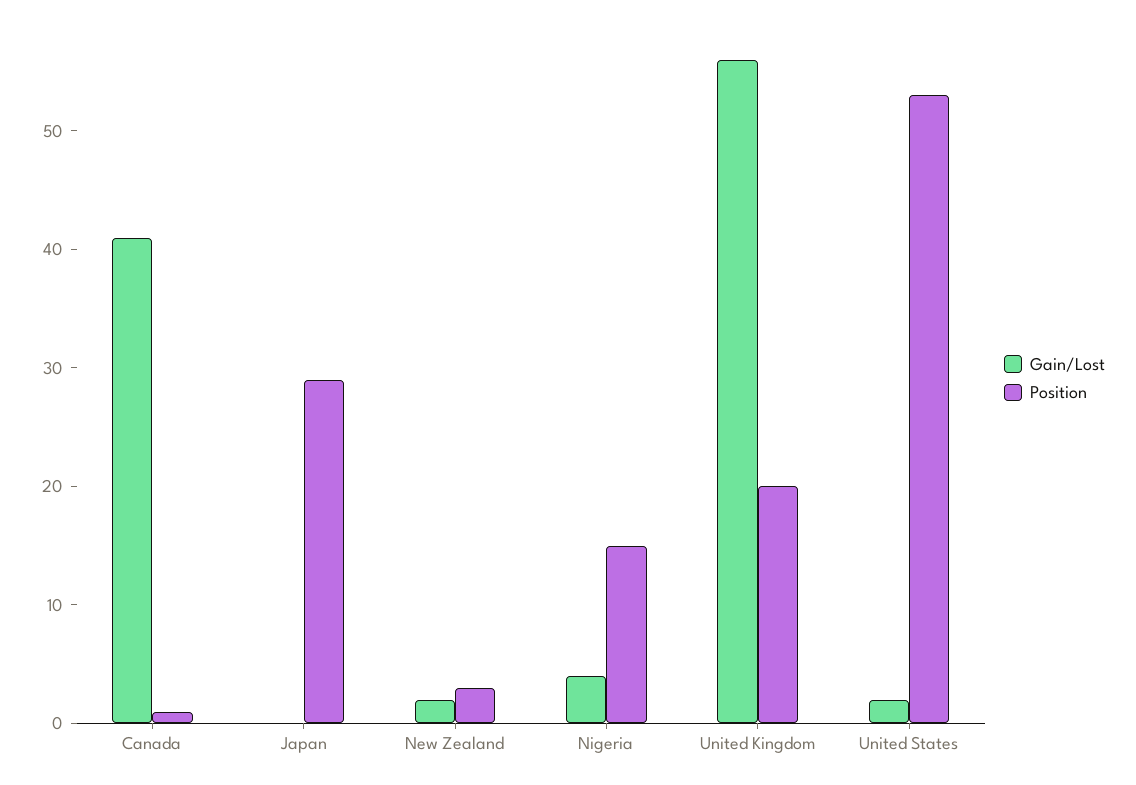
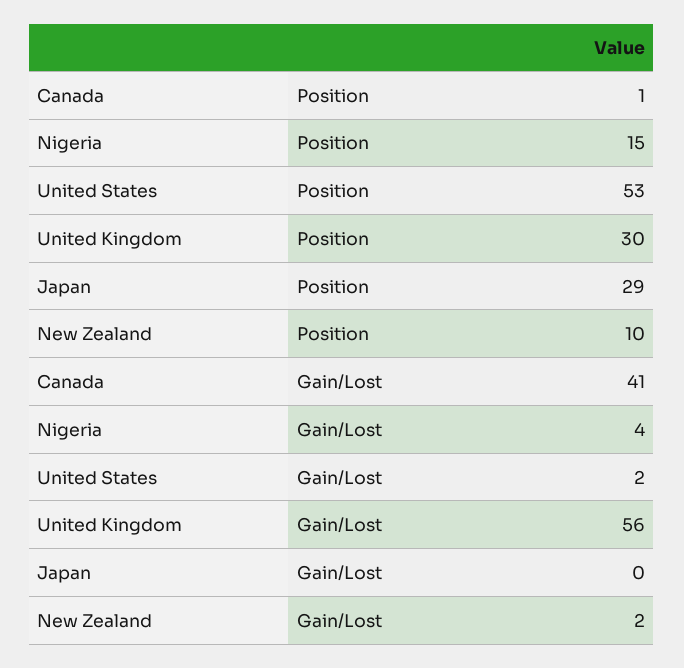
  {
    "Gain/Lost": {
      "Canada": 41,
      "Japan": 0,
      "New Zealand": 2,
      "Nigeria": 4,
      "United Kingdom": 56,
      "United States": 2
    },
    "Position": {
      "Canada": 1,
      "Japan": 29,
-     "New Zealand": 3,
+     "New Zealand": 10,
      "Nigeria": 15,
-     "United Kingdom": 20,
+     "United Kingdom": 30,
      "United States": 53
    }
  }

